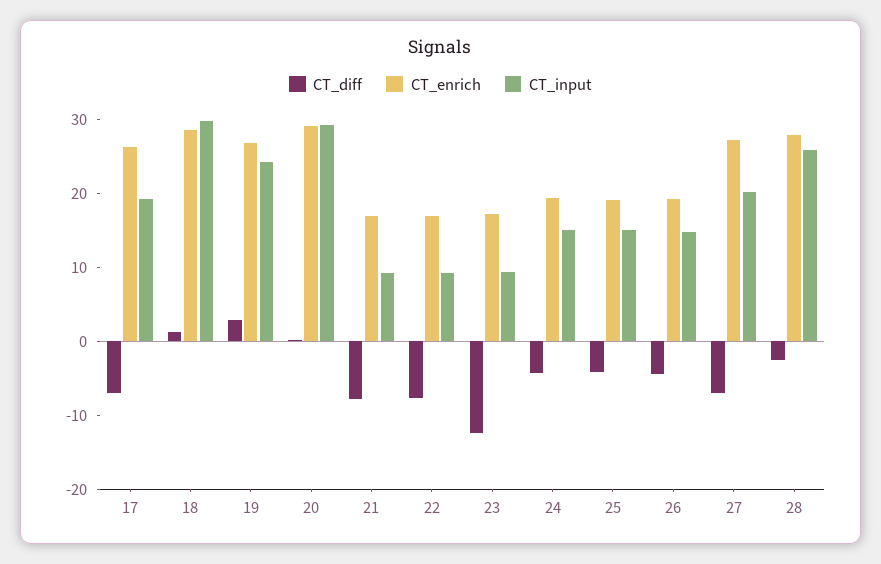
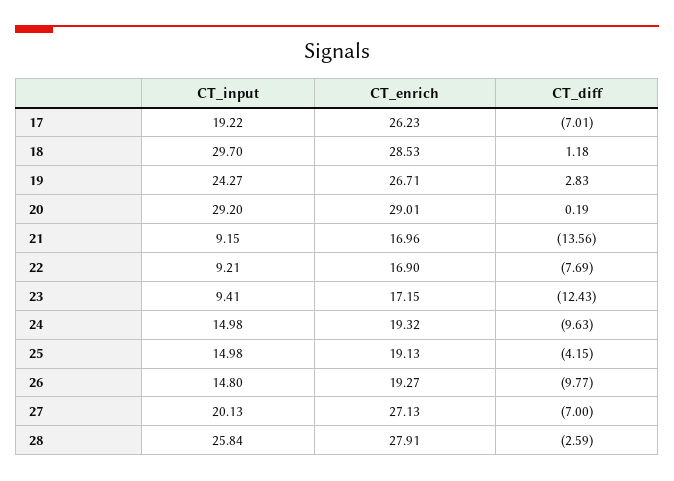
  {
    "CT_diff": {
      "17": -7.01,
      "18": 1.18,
      "19": 2.83,
      "20": 0.19,
-     "21": -8,
+     "21": -13.56,
      "22": -7.69,
      "23": -12.43,
-     "24": -4,
+     "24": -9.63,
      "25": -4.15,
-     "26": -4,
+     "26": -9.77,
      "27": -7,
      "28": -2.59
    },
    "CT_enrich": {
      "17": 26.23,
      "18": 28.53,
      "19": 26.71,
      "20": 29.01,
      "21": 16.96,
      "22": 16.9,
      "23": 17.15,
      "24": 19.32,
      "25": 19.13,
      "26": 19.27,
      "27": 27.13,
      "28": 27.91
    },
    "CT_input": {
      "17": 19.22,
      "18": 29.7,
      "19": 24.27,
      "20": 29.2,
      "21": 9.15,
      "22": 9.21,
      "23": 9.41,
      "24": 14.98,
      "25": 14.98,
      "26": 14.8,
      "27": 20.13,
      "28": 25.84
    }
  }

